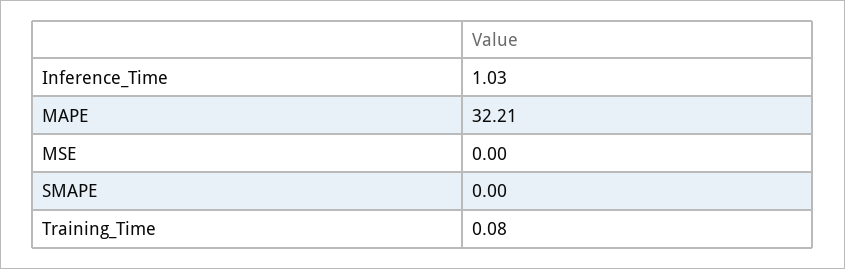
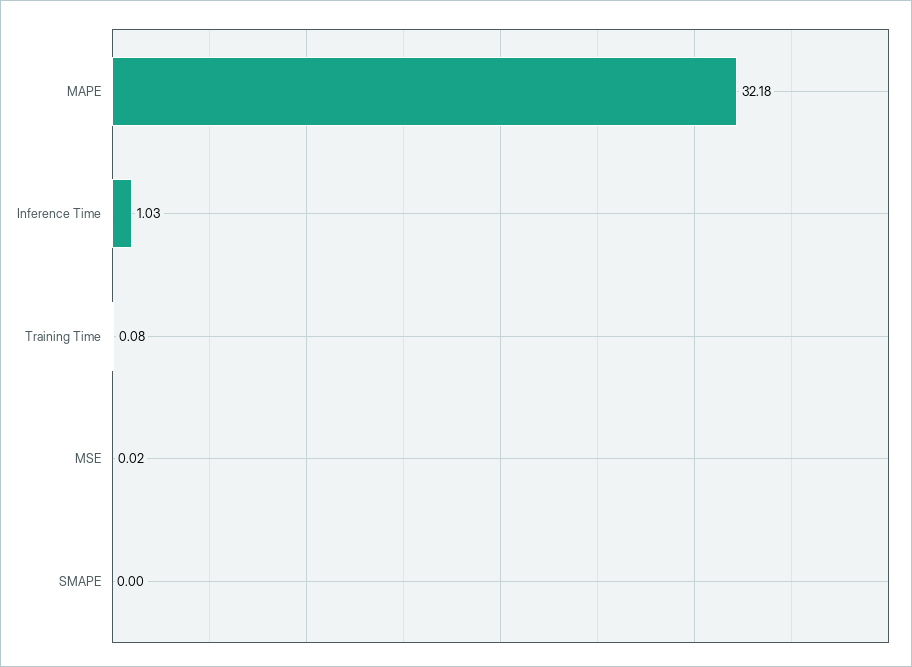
  {
    "Inference_Time": 1.03,
-   "MAPE": 32.21,
+   "MAPE": 32.18,
-   "MSE": 0,
+   "MSE": 0.02,
    "SMAPE": 0,
    "Training_Time": 0.08
  }

